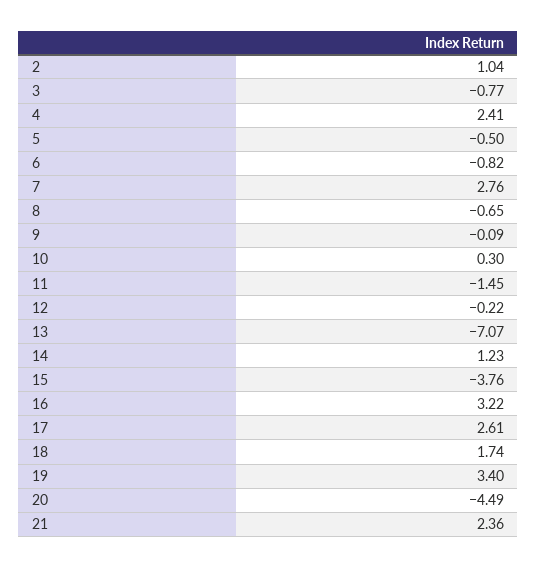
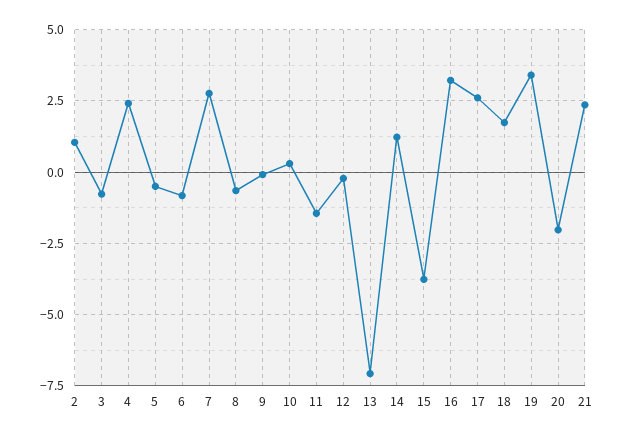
  {
    "2": 1.04,
    "3": -0.77,
    "4": 2.41,
    "5": -0.5,
    "6": -0.82,
    "7": 2.76,
    "8": -0.65,
    "9": -0.09,
    "10": 0.3,
    "11": -1.45,
    "12": -0.22,
    "13": -7.07,
    "14": 1.23,
    "15": -3.76,
    "16": 3.22,
    "17": 2.61,
    "18": 1.74,
    "19": 3.4,
-   "20": -4.49,
+   "20": -2,
    "21": 2.36
  }

